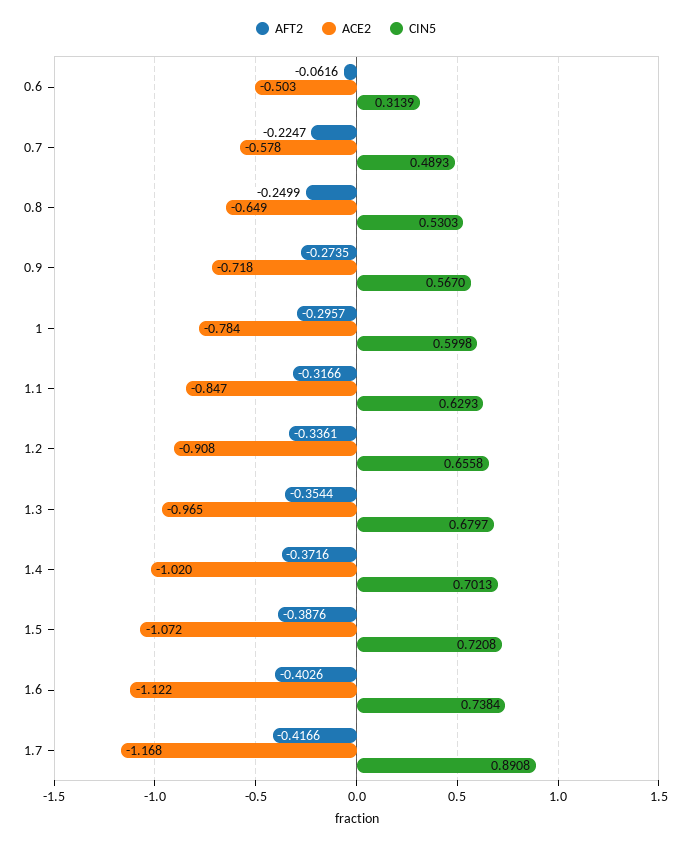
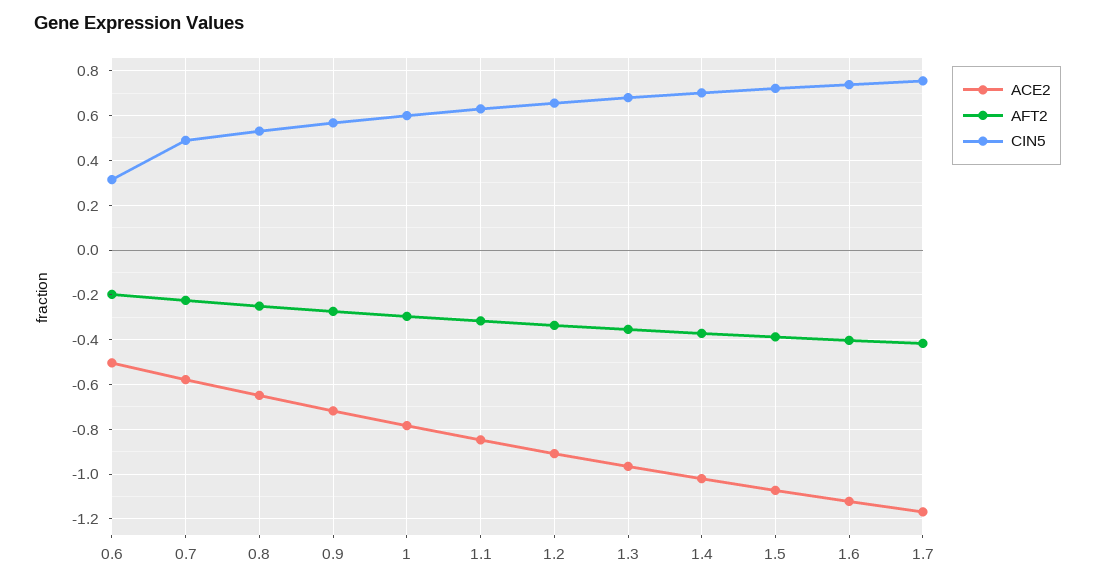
  {
    "AFT2": {
-     "0.6": -0.0616,
+     "0.6": -0.2,
      "0.7": -0.2247,
      "0.8": -0.2499,
      "0.9": -0.2735,
      "1": -0.2957,
      "1.1": -0.3166,
      "1.2": -0.3361,
      "1.3": -0.3544,
      "1.4": -0.3716,
      "1.5": -0.3876,
      "1.6": -0.4026,
      "1.7": -0.4166
    },
    "ACE2": {
      "0.6": -0.503,
      "0.7": -0.578,
      "0.8": -0.649,
      "0.9": -0.718,
      "1": -0.784,
      "1.1": -0.847,
      "1.2": -0.908,
      "1.3": -0.965,
      "1.4": -1.02,
      "1.5": -1.072,
      "1.6": -1.122,
      "1.7": -1.168
    },
    "CIN5": {
      "0.6": 0.3139,
      "0.7": 0.4893,
      "0.8": 0.5303,
      "0.9": 0.567,
      "1": 0.5998,
      "1.1": 0.6293,
      "1.2": 0.6558,
      "1.3": 0.6797,
      "1.4": 0.7013,
      "1.5": 0.7208,
      "1.6": 0.7384,
-     "1.7": 0.8908
+     "1.7": 0.75
    }
  }

